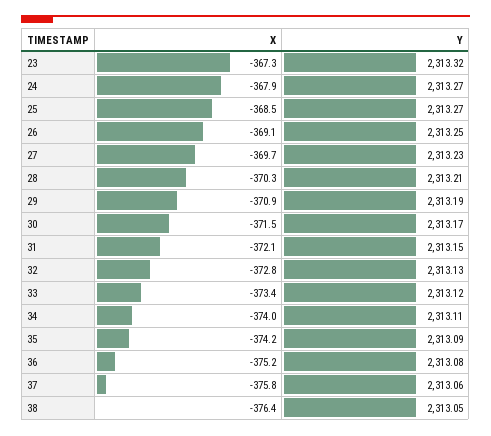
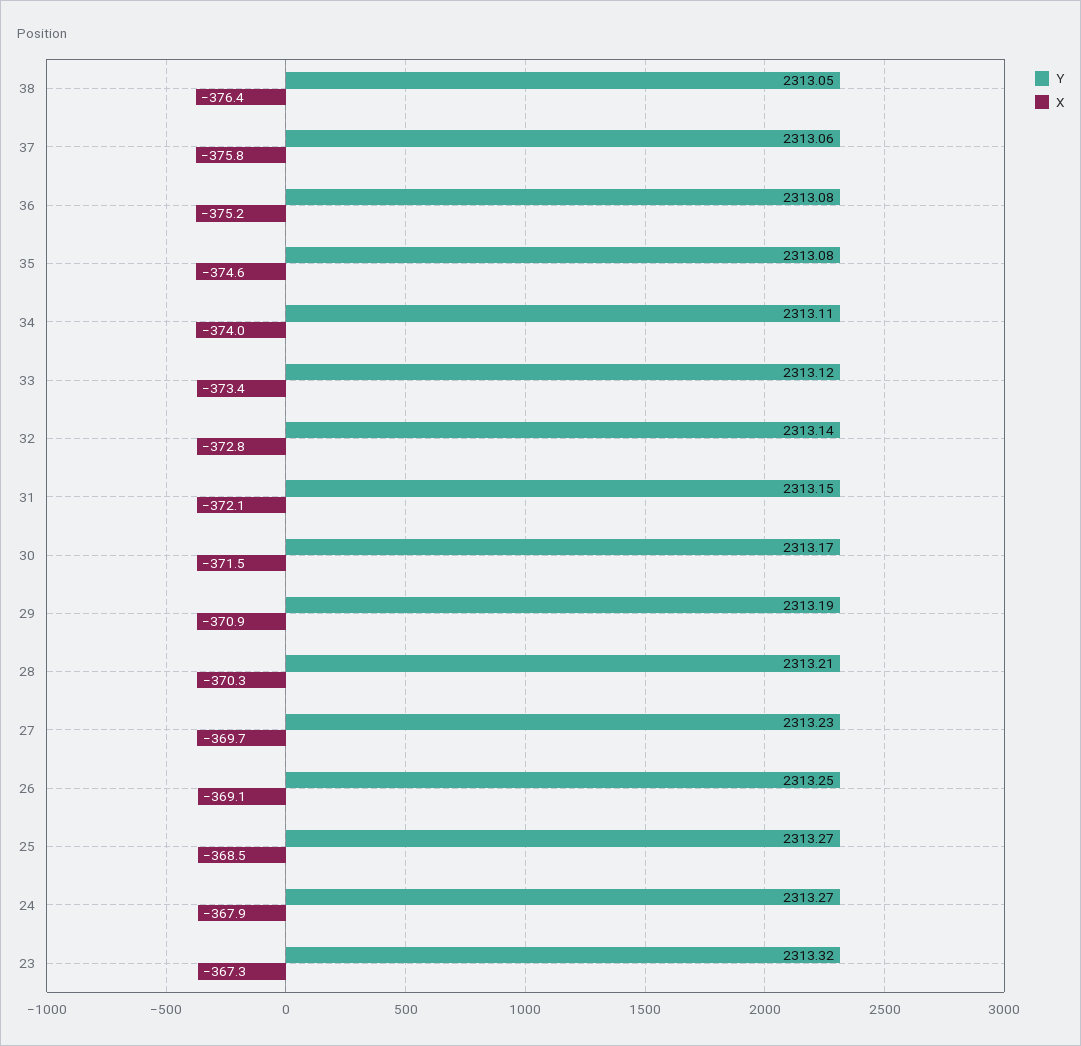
  {
    "X": {
      "23": -367.3,
      "24": -367.9,
      "25": -368.5,
      "26": -369.1,
      "27": -369.7,
      "28": -370.3,
      "29": -370.9,
      "30": -371.5,
      "31": -372.1,
      "32": -372.8,
      "33": -373.4,
      "34": -374,
-     "35": -374.2,
+     "35": -374.6,
      "36": -375.2,
      "37": -375.8,
      "38": -376.4
    },
    "Y": {
      "23": 2313.32,
      "24": 2313.27,
      "25": 2313.27,
      "26": 2313.25,
      "27": 2313.23,
      "28": 2313.21,
      "29": 2313.19,
      "30": 2313.17,
      "31": 2313.15,
-     "32": 2313.13,
+     "32": 2313.14,
      "33": 2313.12,
      "34": 2313.11,
-     "35": 2313.09,
+     "35": 2313.08,
      "36": 2313.08,
      "37": 2313.06,
      "38": 2313.05
    }
  }

